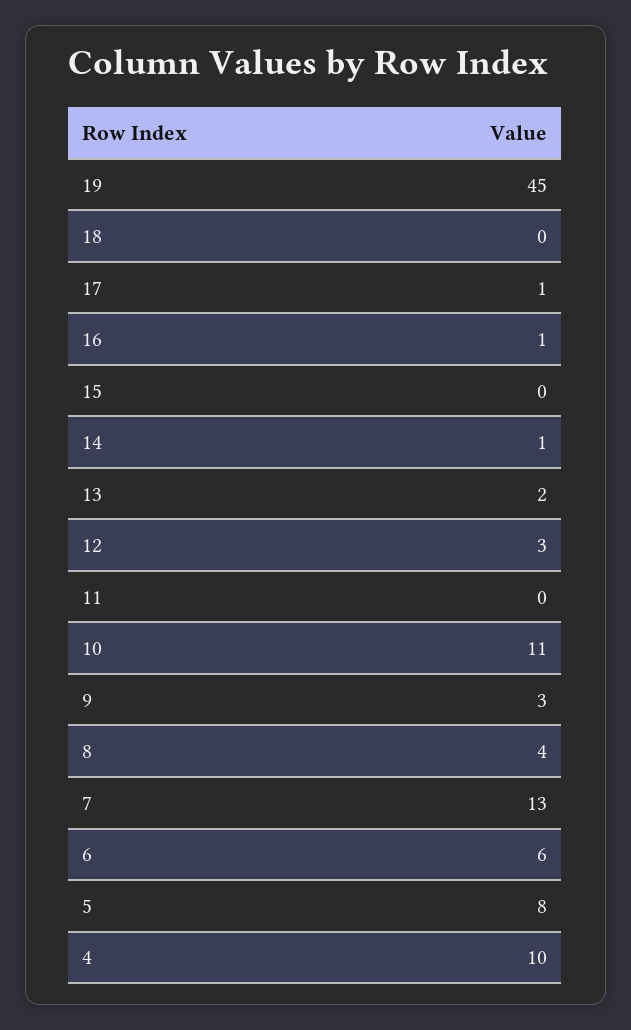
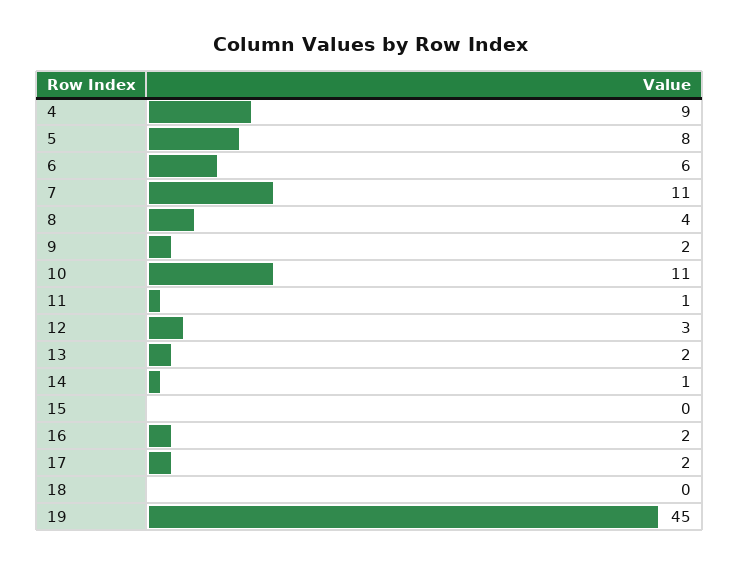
  {
    "19": 45,
    "18": 0,
-   "17": 1,
+   "17": 2,
-   "16": 1,
+   "16": 2,
    "15": 0,
    "14": 1,
    "13": 2,
    "12": 3,
-   "11": 0,
+   "11": 1,
    "10": 11,
-   "9": 3,
+   "9": 2,
    "8": 4,
-   "7": 13,
+   "7": 11,
    "6": 6,
    "5": 8,
-   "4": 10
+   "4": 9
  }

